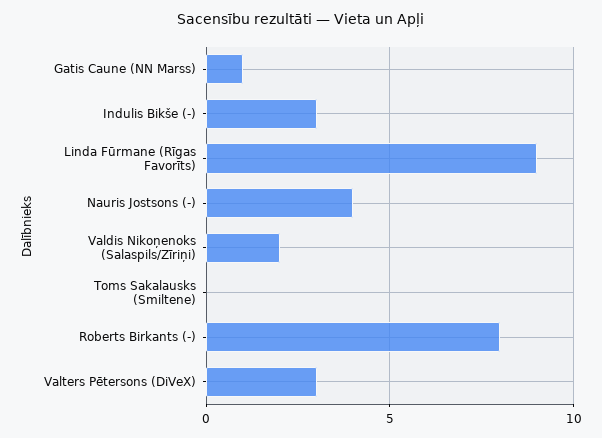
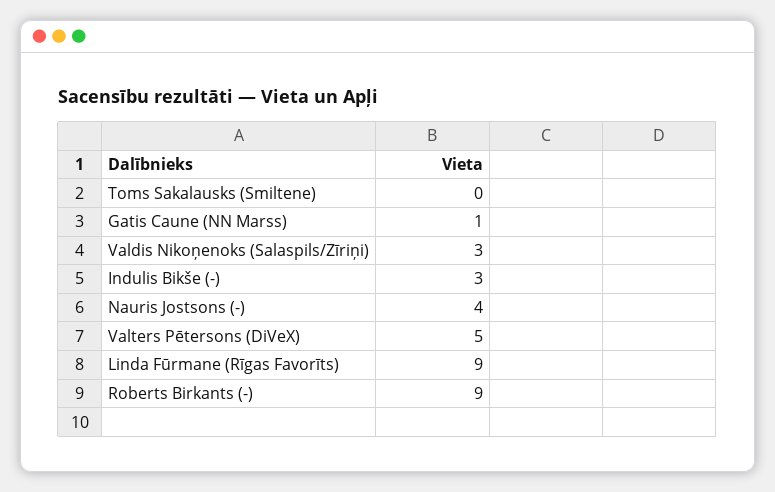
  {
    "Gatis Caune (NN Marss)": 1,
    "Indulis Bikše (-)": 3,
    "Linda Fūrmane (Rīgas Favorīts)": 9,
    "Nauris Jostsons (-)": 4,
-   "Valdis Nikoņenoks (Salaspils/Zīriņi)": 2,
+   "Valdis Nikoņenoks (Salaspils/Zīriņi)": 3,
    "Toms Sakalausks (Smiltene)": 0,
-   "Roberts Birkants (-)": 8,
+   "Roberts Birkants (-)": 9,
-   "Valters Pētersons (DiVeX)": 3
+   "Valters Pētersons (DiVeX)": 5
  }

